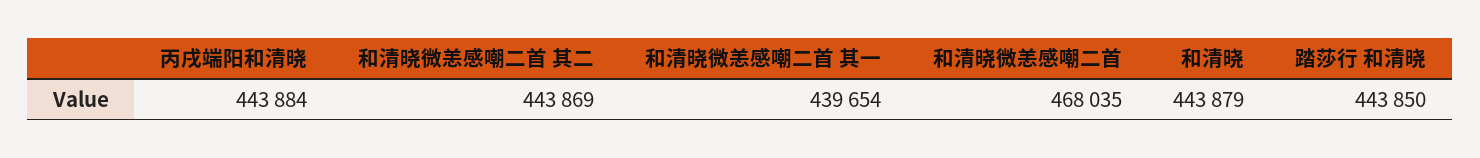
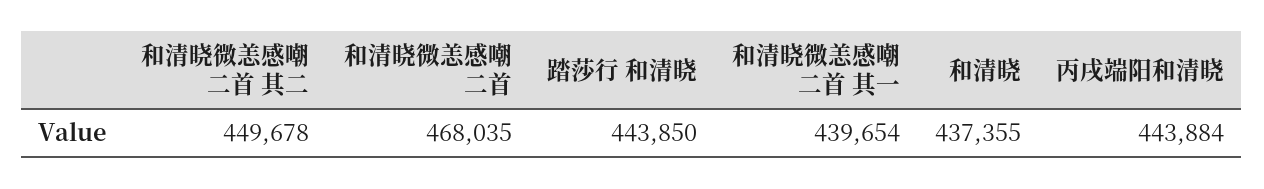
  {
    "丙戌端阳和清晓": 443884,
-   "和清晓微恙感嘲二首 其二": 443869,
+   "和清晓微恙感嘲二首 其二": 449678,
    "和清晓微恙感嘲二首 其一": 439654,
    "和清晓微恙感嘲二首": 468035,
-   "和清晓": 443879,
+   "和清晓": 437355,
    "踏莎行 和清晓": 443850
  }

